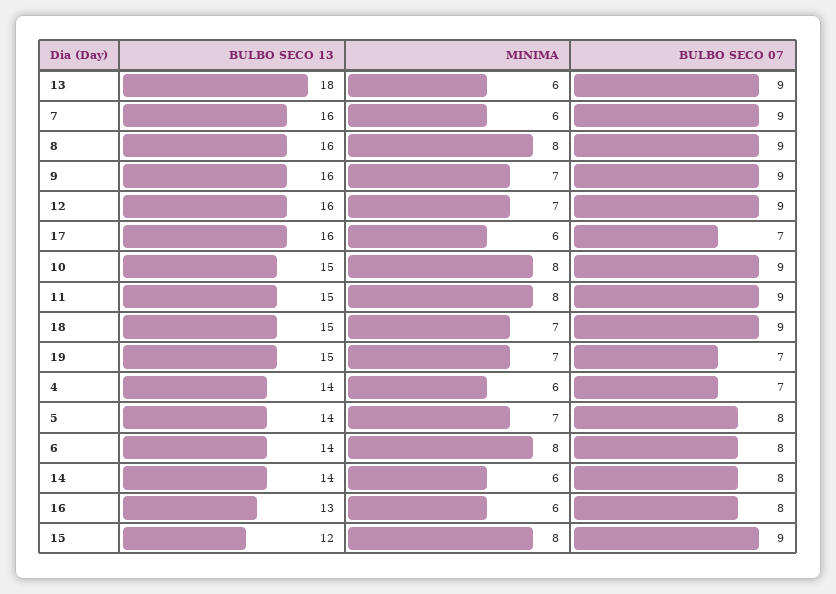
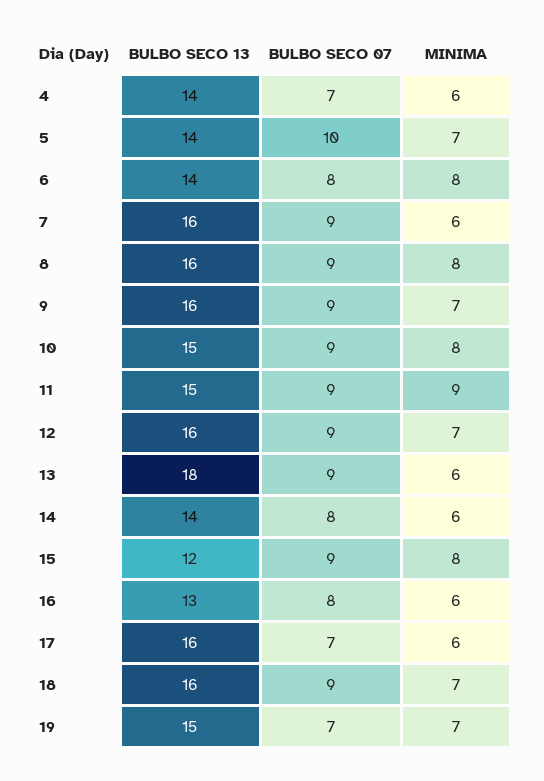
  {
    "BULBO SECO 13": {
      "13": 18,
      "7": 16,
      "8": 16,
      "9": 16,
      "12": 16,
      "17": 16,
      "10": 15,
      "11": 15,
-     "18": 15,
+     "18": 16,
      "19": 15,
      "4": 14,
      "5": 14,
      "6": 14,
      "14": 14,
      "16": 13,
      "15": 12
    },
    "MINIMA": {
      "13": 6,
      "7": 6,
      "8": 8,
      "9": 7,
      "12": 7,
      "17": 6,
      "10": 8,
-     "11": 8,
+     "11": 9,
      "18": 7,
      "19": 7,
      "4": 6,
      "5": 7,
      "6": 8,
      "14": 6,
      "16": 6,
      "15": 8
    },
    "BULBO SECO 07": {
      "13": 9,
      "7": 9,
      "8": 9,
      "9": 9,
      "12": 9,
      "17": 7,
      "10": 9,
      "11": 9,
      "18": 9,
      "19": 7,
      "4": 7,
-     "5": 8,
+     "5": 10,
      "6": 8,
      "14": 8,
      "16": 8,
      "15": 9
    }
  }

